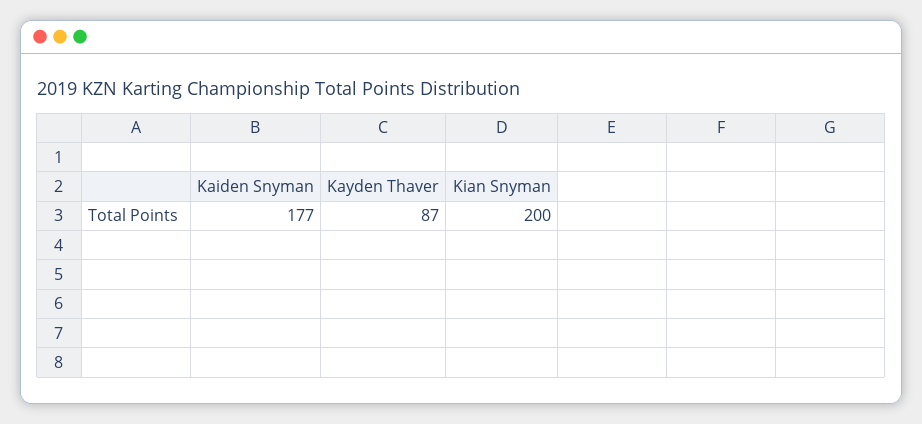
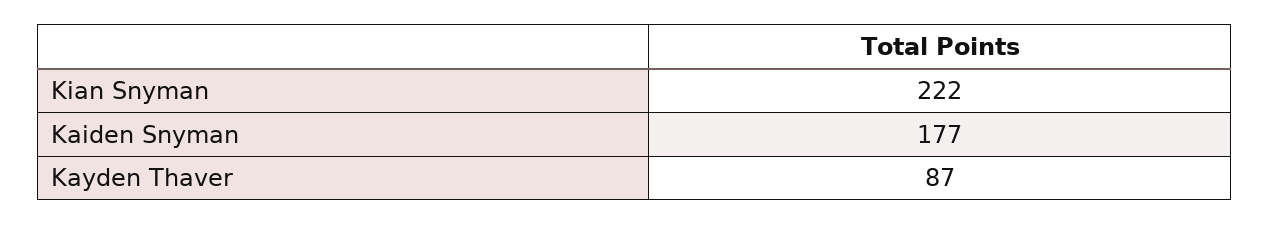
  {
    "Kaiden Snyman": 177,
    "Kayden Thaver": 87,
-   "Kian Snyman": 200
+   "Kian Snyman": 222
  }

